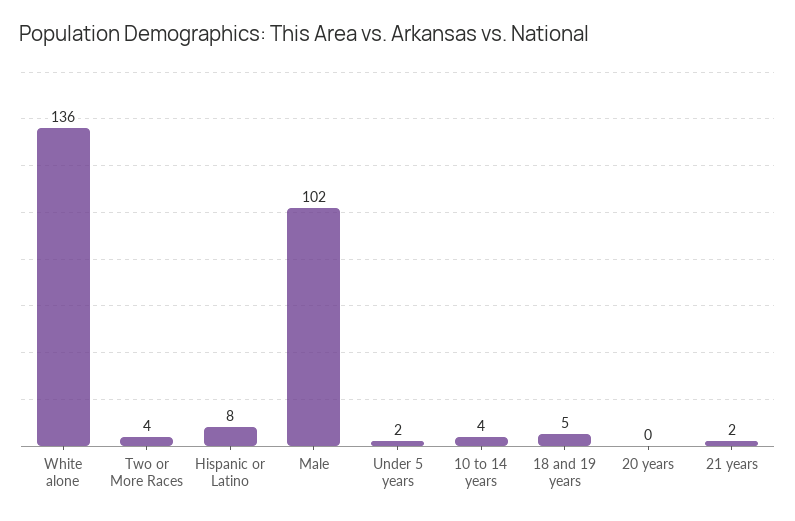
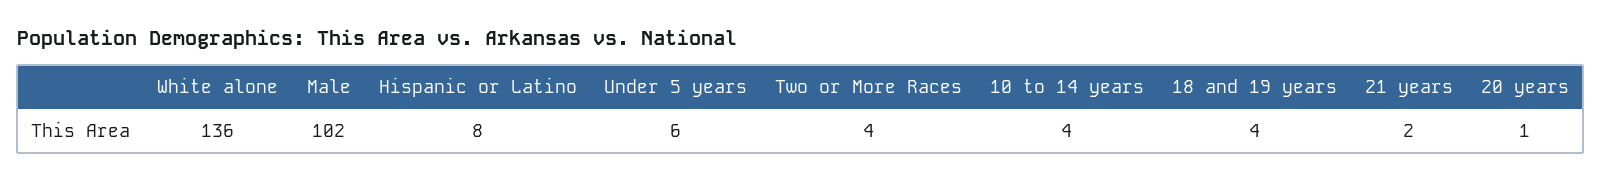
  {
    "White alone": 136,
    "Two or More Races": 4,
    "Hispanic or Latino": 8,
    "Male": 102,
-   "Under 5 years": 2,
+   "Under 5 years": 6,
    "10 to 14 years": 4,
-   "18 and 19 years": 5,
+   "18 and 19 years": 4,
-   "20 years": 0,
+   "20 years": 1,
    "21 years": 2
  }

